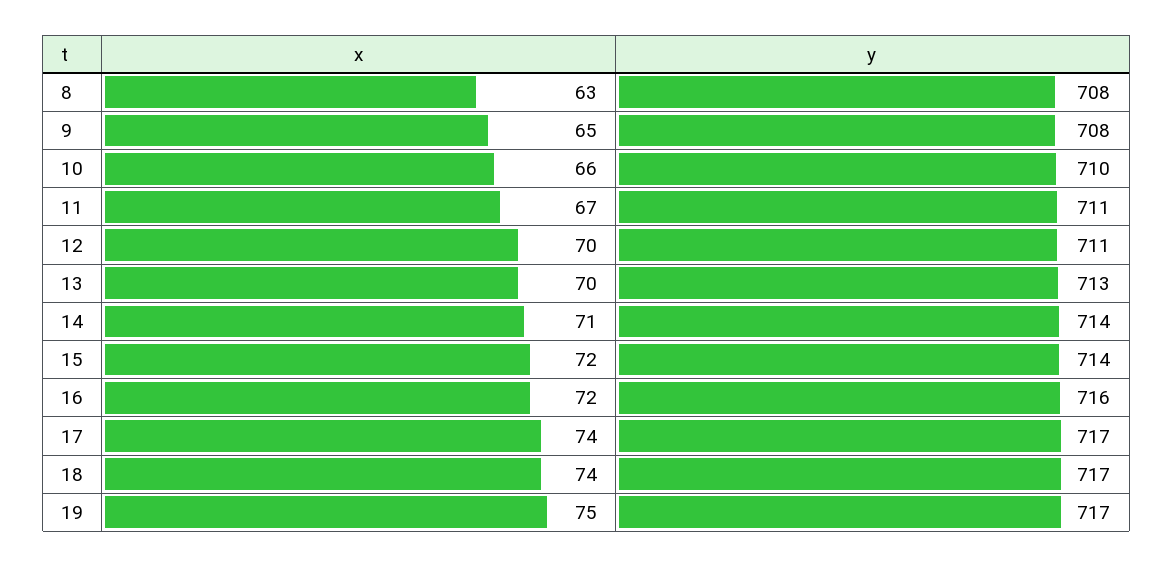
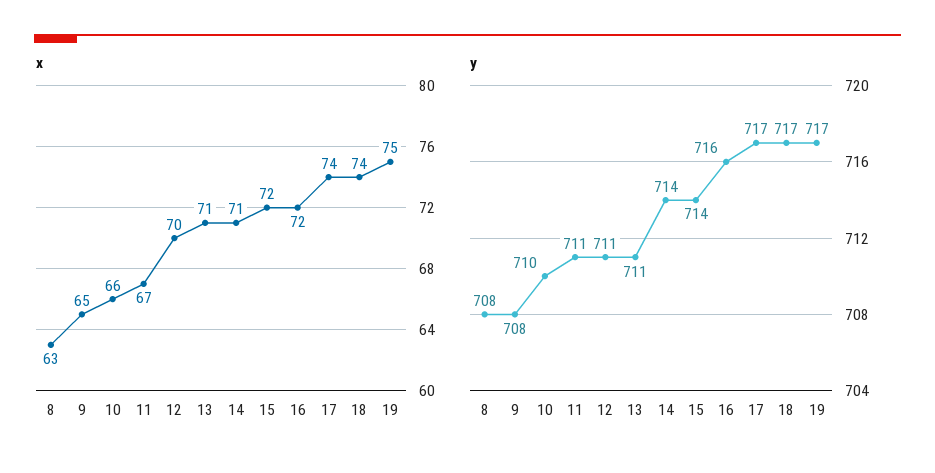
  {
    "x": {
      "8": 63,
      "9": 65,
      "10": 66,
      "11": 67,
      "12": 70,
-     "13": 70,
+     "13": 71,
      "14": 71,
      "15": 72,
      "16": 72,
      "17": 74,
      "18": 74,
      "19": 75
    },
    "y": {
      "8": 708,
      "9": 708,
      "10": 710,
      "11": 711,
      "12": 711,
-     "13": 713,
+     "13": 711,
      "14": 714,
      "15": 714,
      "16": 716,
      "17": 717,
      "18": 717,
      "19": 717
    }
  }

